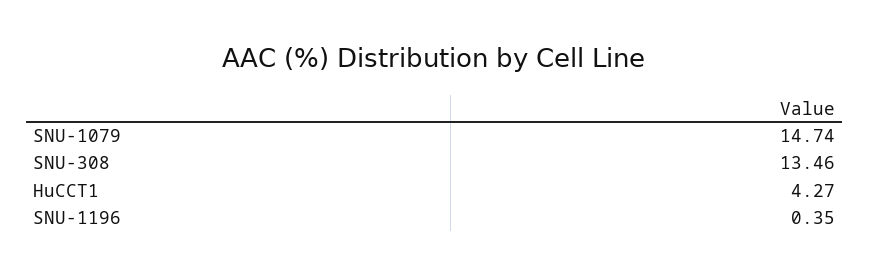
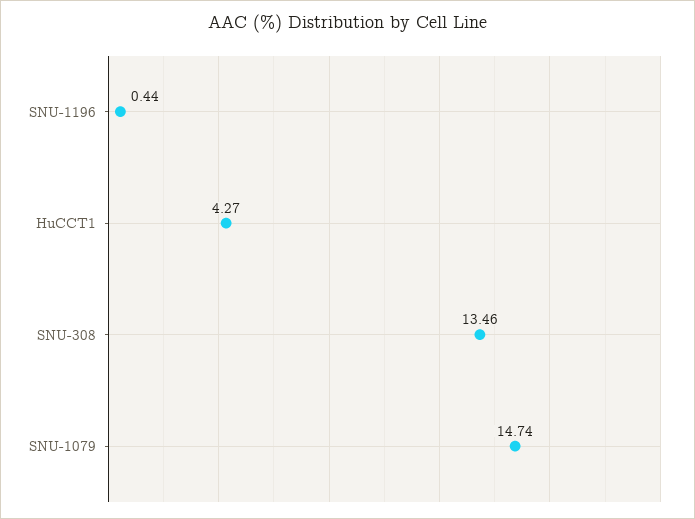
  {
    "SNU-1079": 14.74,
    "SNU-308": 13.46,
    "HuCCT1": 4.27,
-   "SNU-1196": 0.35
+   "SNU-1196": 0.44
  }

